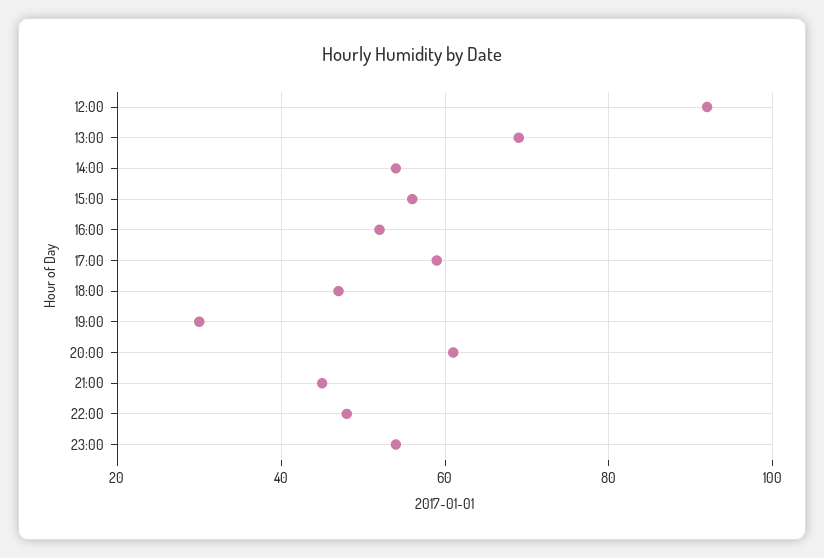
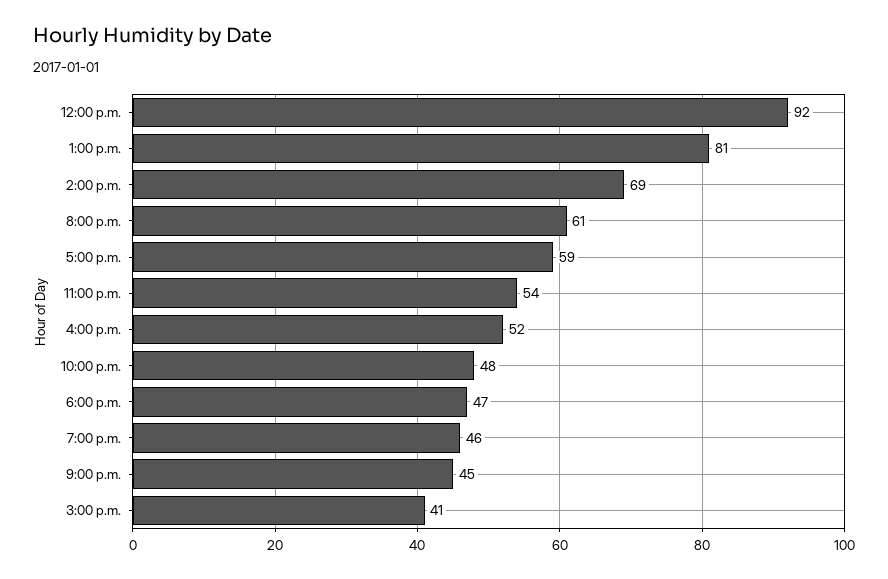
  {
    "12:00": 92,
-   "13:00": 70,
+   "13:00": 81,
-   "14:00": 55,
+   "14:00": 69,
-   "15:00": 55,
+   "15:00": 41,
    "16:00": 52,
    "17:00": 59,
    "18:00": 47,
-   "19:00": 30,
+   "19:00": 46,
    "20:00": 61,
    "21:00": 45,
    "22:00": 48,
    "23:00": 54
  }

